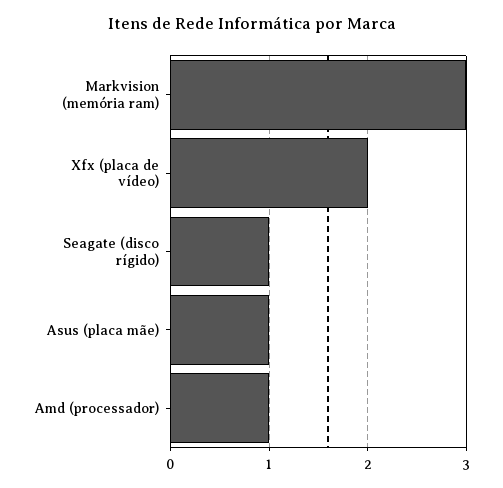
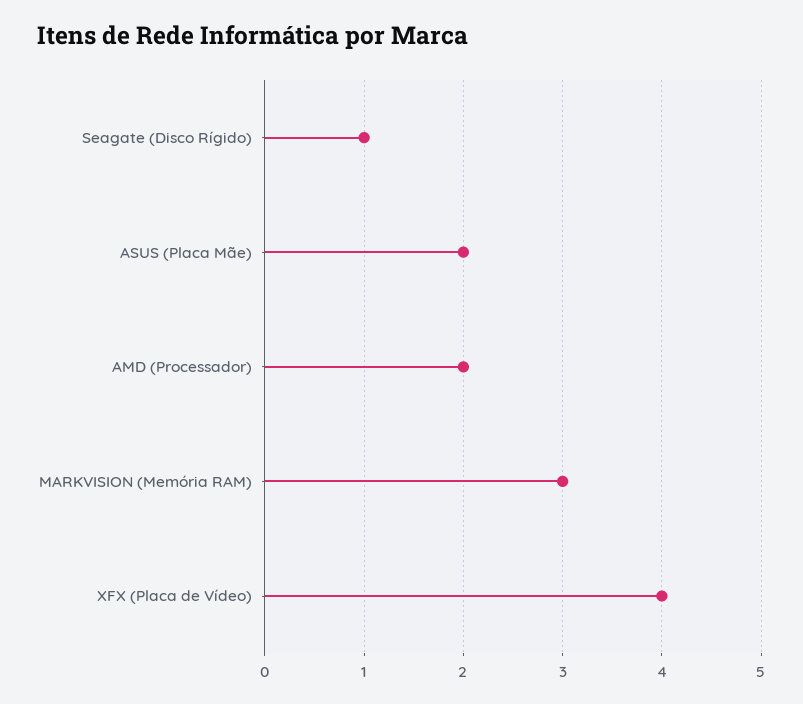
  {
    "Markvision (memória ram)": 3,
-   "Xfx (placa de vídeo)": 2,
+   "Xfx (placa de vídeo)": 4,
    "Seagate (disco rígido)": 1,
-   "Asus (placa mãe)": 1,
+   "Asus (placa mãe)": 2,
-   "Amd (processador)": 1
+   "Amd (processador)": 2
  }

